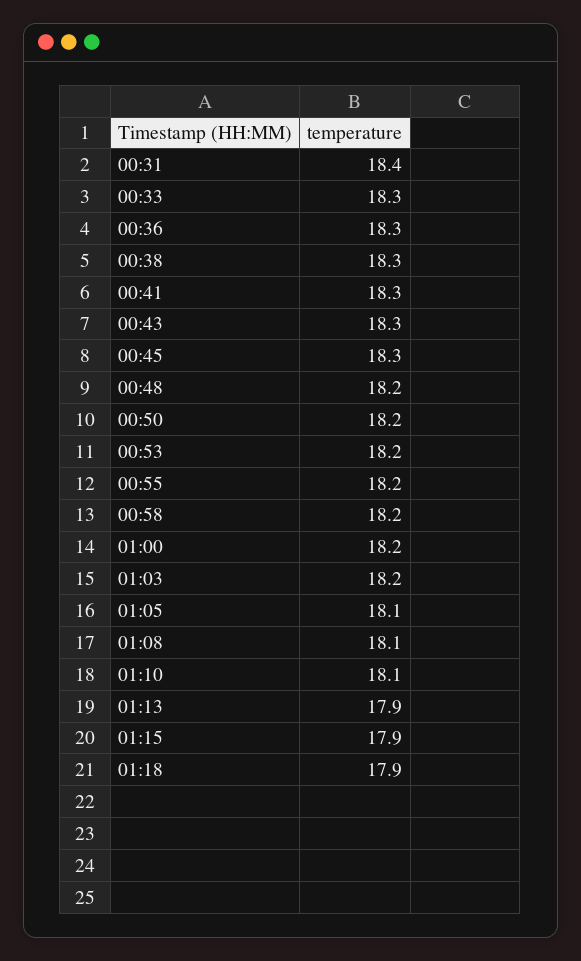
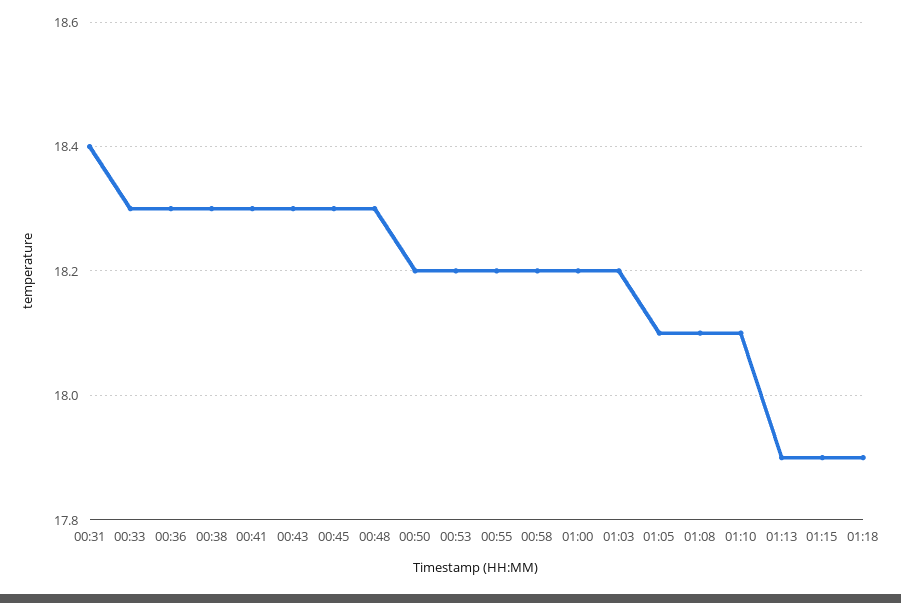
  {
    "00:31": 18.4,
    "00:33": 18.3,
    "00:36": 18.3,
    "00:38": 18.3,
    "00:41": 18.3,
    "00:43": 18.3,
    "00:45": 18.3,
-   "00:48": 18.2,
+   "00:48": 18.3,
    "00:50": 18.2,
    "00:53": 18.2,
    "00:55": 18.2,
    "00:58": 18.2,
    "01:00": 18.2,
    "01:03": 18.2,
    "01:05": 18.1,
    "01:08": 18.1,
    "01:10": 18.1,
    "01:13": 17.9,
    "01:15": 17.9,
    "01:18": 17.9
  }

